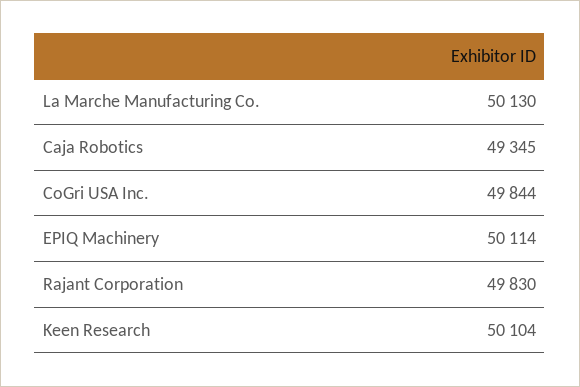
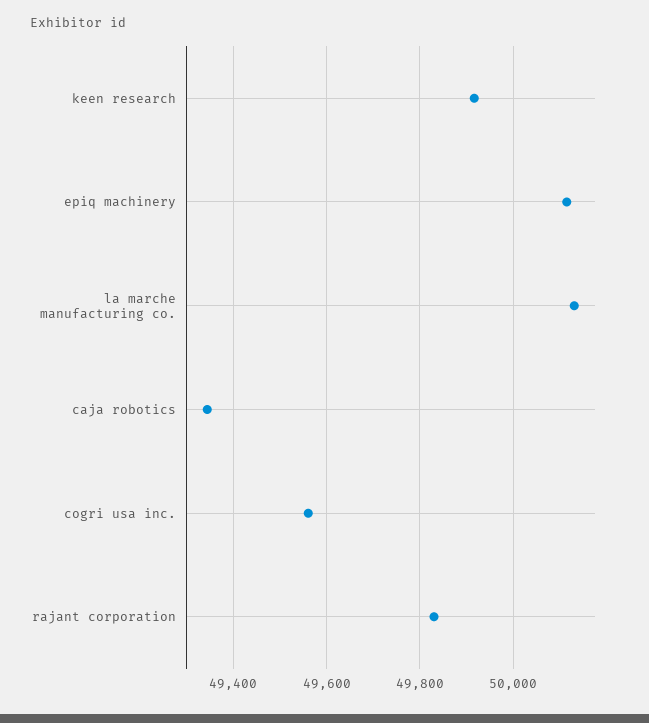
  {
    "La Marche Manufacturing Co.": 50130,
    "Caja Robotics": 49345,
-   "CoGri USA Inc.": 49844,
+   "CoGri USA Inc.": 49560,
    "EPIQ Machinery": 50114,
    "Rajant Corporation": 49830,
-   "Keen Research": 50104
+   "Keen Research": 49920
  }

